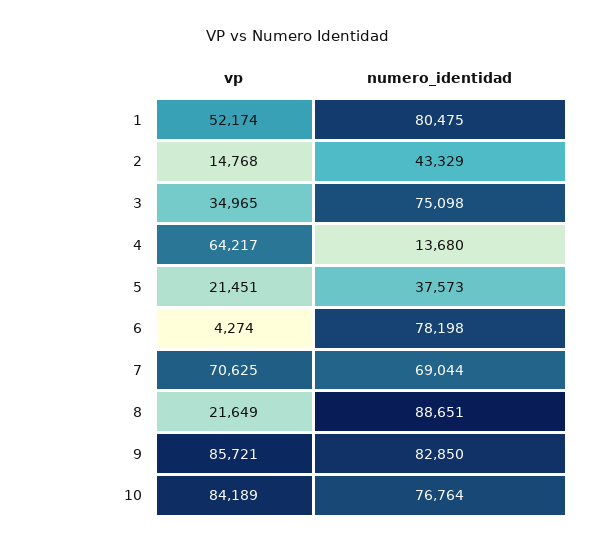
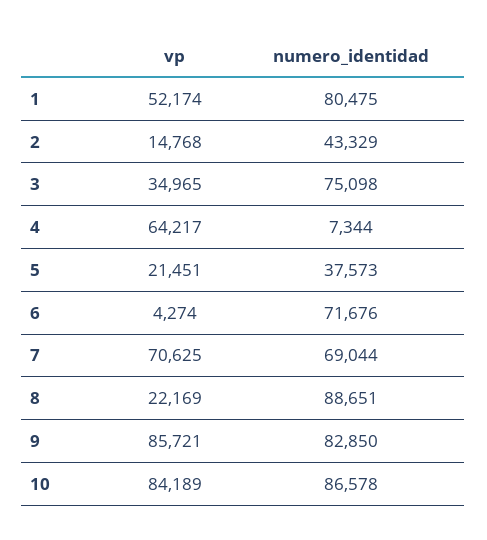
  {
    "vp": {
      "1": 52174,
      "2": 14768,
      "3": 34965,
      "4": 64217,
      "5": 21451,
      "6": 4274,
      "7": 70625,
-     "8": 21649,
+     "8": 22169,
      "9": 85721,
      "10": 84189
    },
    "numero_identidad": {
      "1": 80475,
      "2": 43329,
      "3": 75098,
-     "4": 13680,
+     "4": 7344,
      "5": 37573,
-     "6": 78198,
+     "6": 71676,
      "7": 69044,
      "8": 88651,
      "9": 82850,
-     "10": 76764
+     "10": 86578
    }
  }

